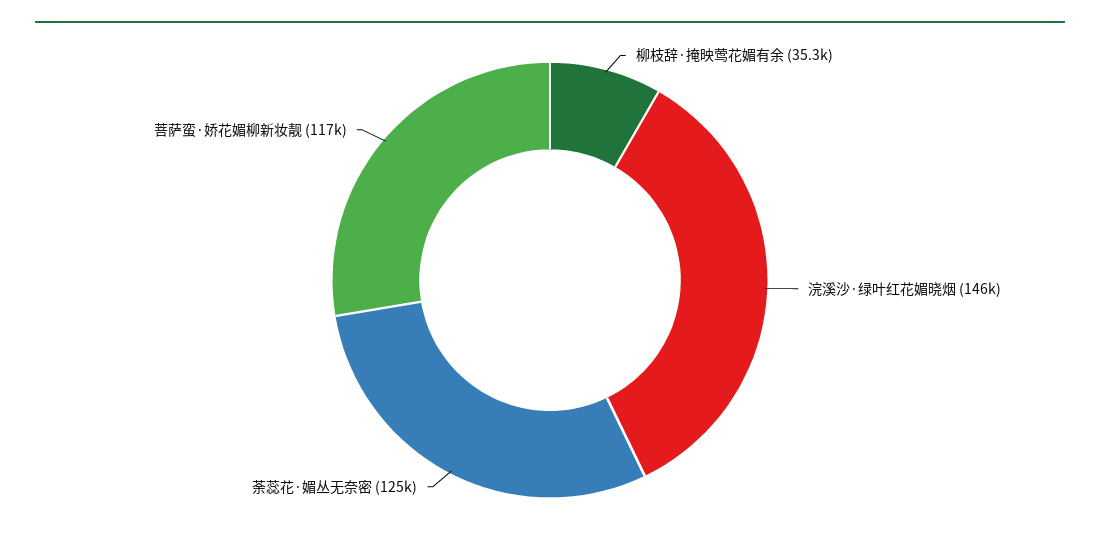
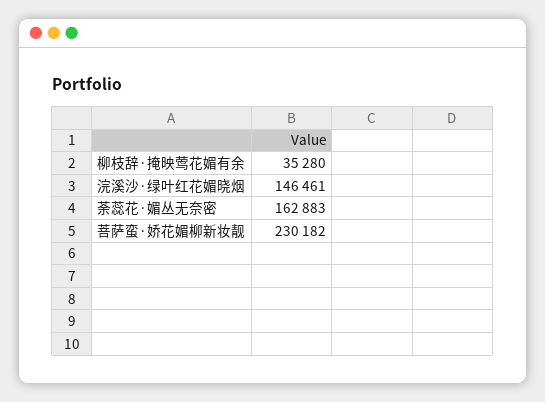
  {
    "柳枝辞·掩映莺花媚有余": 35280,
    "浣溪沙·绿叶红花媚晓烟": 146461,
-   "荼蕊花·媚丛无奈密": 125000,
+   "荼蕊花·媚丛无奈密": 162883,
-   "菩萨蛮·娇花媚柳新妆靓": 117000
+   "菩萨蛮·娇花媚柳新妆靓": 230182
  }

